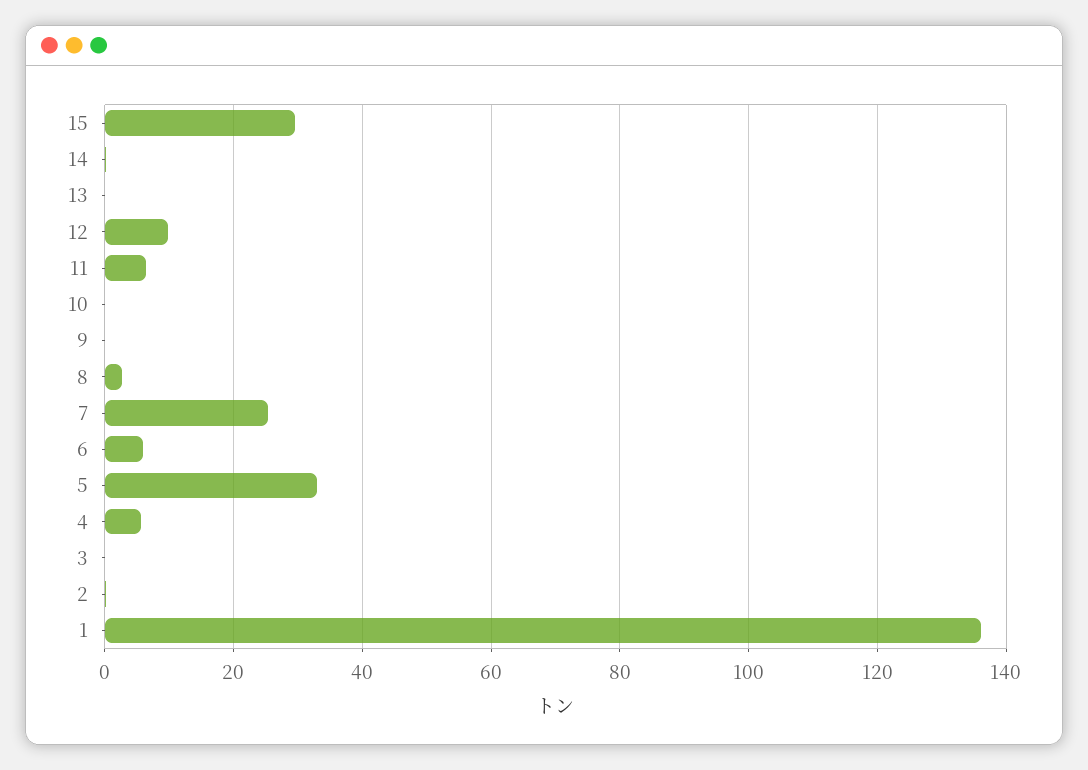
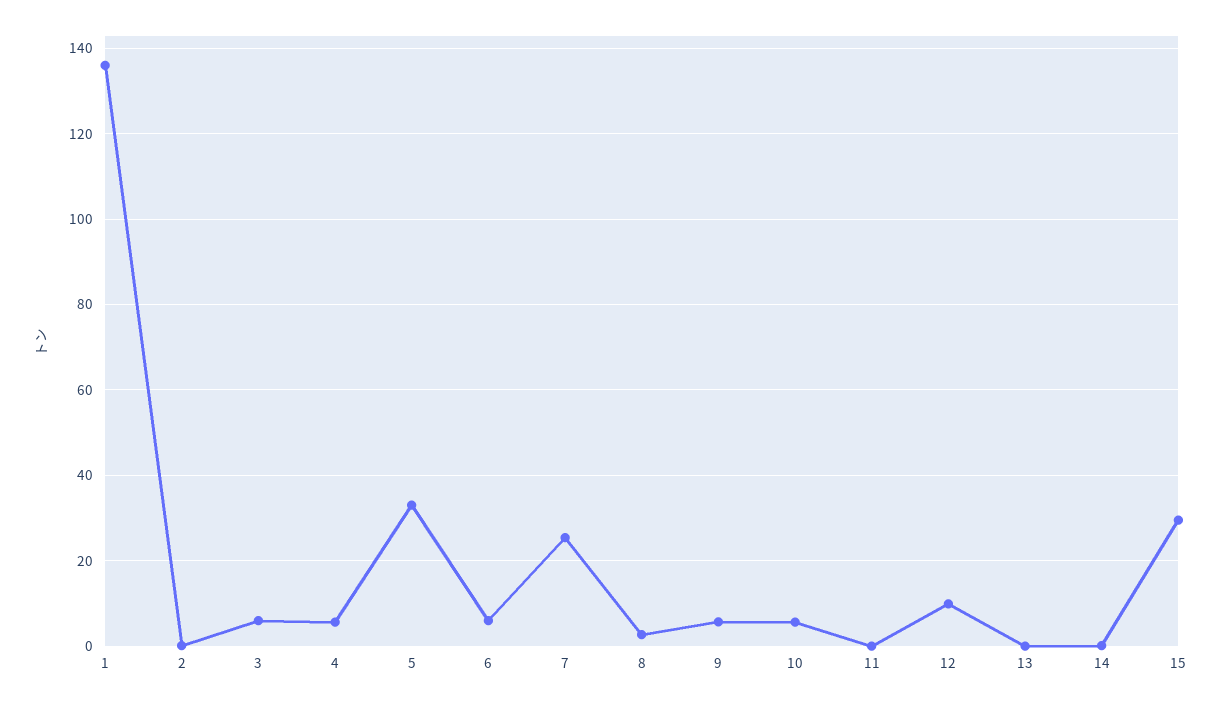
  {
    "15": 30,
    "14": 0,
    "13": 0,
    "12": 10,
-   "11": 6,
+   "11": 0,
-   "10": 0,
+   "10": 6,
-   "9": 0,
+   "9": 6,
    "8": 2,
    "7": 26,
    "6": 6,
    "5": 34,
    "4": 6,
-   "3": 0,
+   "3": 6,
    "2": 0,
    "1": 136
  }

